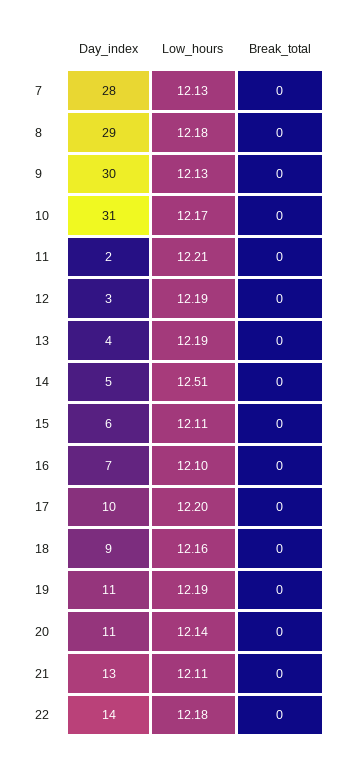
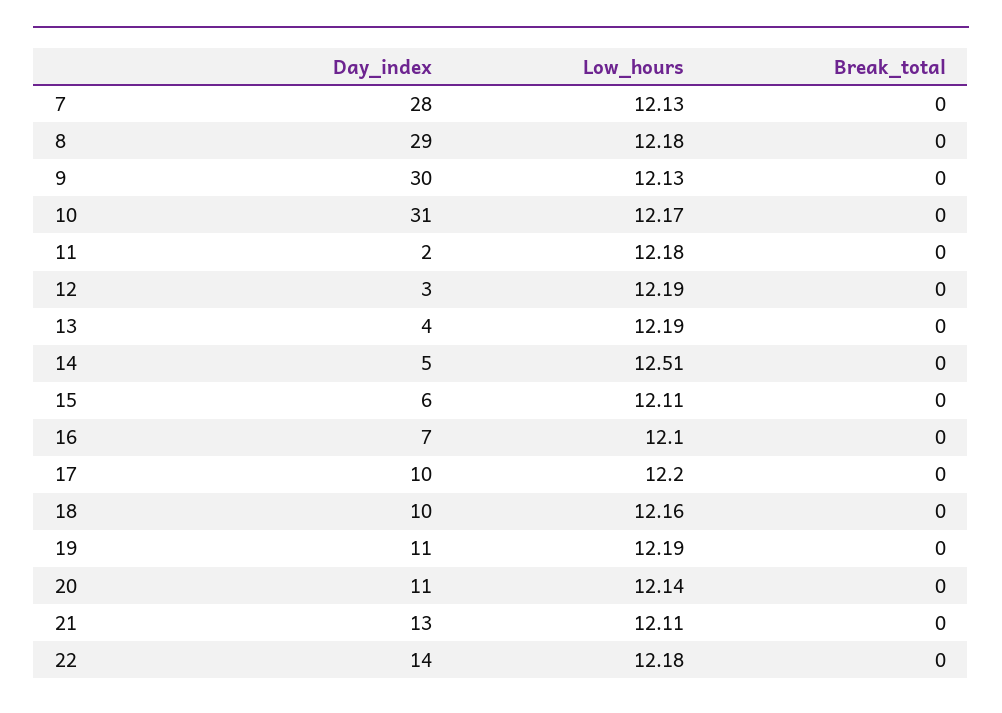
  {
    "Day_index": {
      "7": 28,
      "8": 29,
      "9": 30,
      "10": 31,
      "11": 2,
      "12": 3,
      "13": 4,
      "14": 5,
      "15": 6,
      "16": 7,
      "17": 10,
-     "18": 9,
+     "18": 10,
      "19": 11,
      "20": 11,
      "21": 13,
      "22": 14
    },
    "Low_hours": {
      "7": 12.13,
      "8": 12.18,
      "9": 12.13,
      "10": 12.17,
-     "11": 12.21,
+     "11": 12.18,
      "12": 12.19,
      "13": 12.19,
      "14": 12.51,
      "15": 12.11,
      "16": 12.1,
      "17": 12.2,
      "18": 12.16,
      "19": 12.19,
      "20": 12.14,
      "21": 12.11,
      "22": 12.18
    },
    "Break_total": {
      "7": 0,
      "8": 0,
      "9": 0,
      "10": 0,
      "11": 0,
      "12": 0,
      "13": 0,
      "14": 0,
      "15": 0,
      "16": 0,
      "17": 0,
      "18": 0,
      "19": 0,
      "20": 0,
      "21": 0,
      "22": 0
    }
  }

